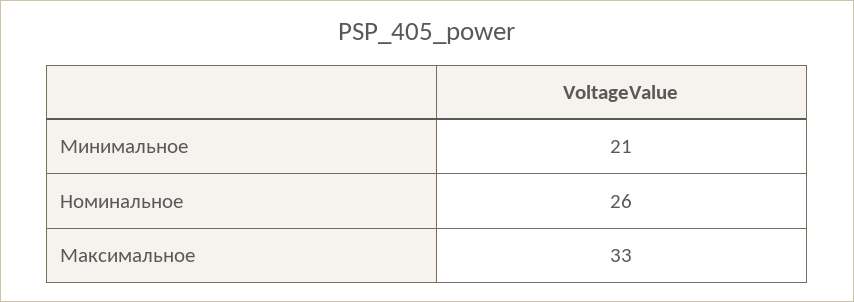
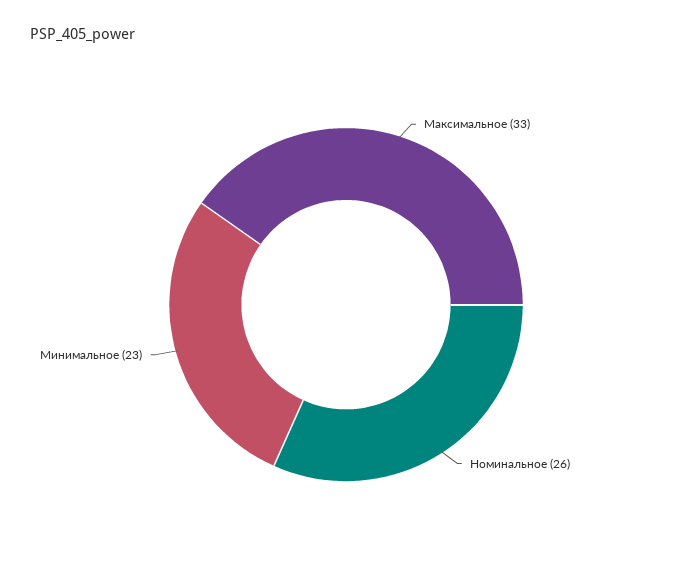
  {
-   "Минимальное": 21,
+   "Минимальное": 23,
    "Номинальное": 26,
    "Максимальное": 33
  }

